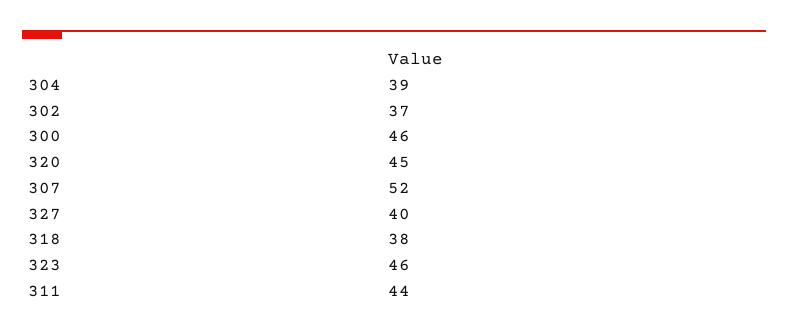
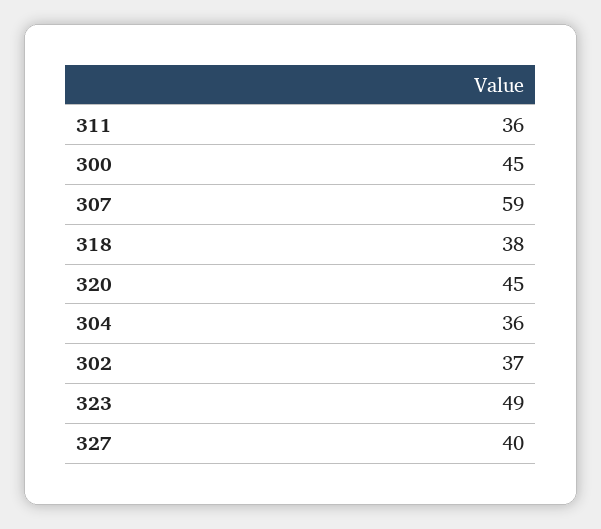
  {
-   "304": 39,
+   "304": 36,
    "302": 37,
-   "300": 46,
+   "300": 45,
    "320": 45,
-   "307": 52,
+   "307": 59,
    "327": 40,
    "318": 38,
-   "323": 46,
+   "323": 49,
-   "311": 44
+   "311": 36
  }

